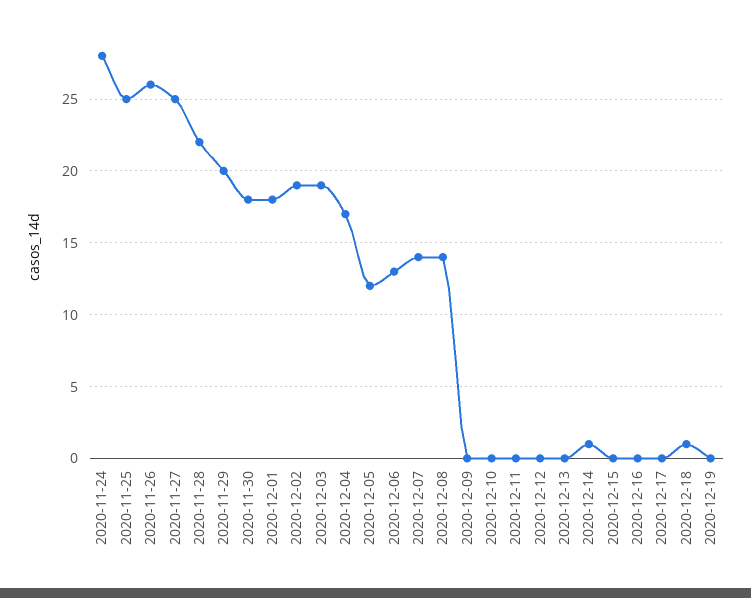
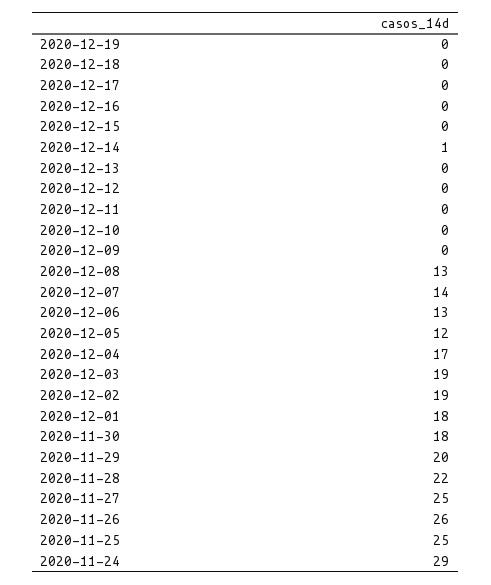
  {
-   "2020-11-24": 28,
+   "2020-11-24": 29,
    "2020-11-25": 25,
    "2020-11-26": 26,
    "2020-11-27": 25,
    "2020-11-28": 22,
    "2020-11-29": 20,
    "2020-11-30": 18,
    "2020-12-01": 18,
    "2020-12-02": 19,
    "2020-12-03": 19,
    "2020-12-04": 17,
    "2020-12-05": 12,
    "2020-12-06": 13,
    "2020-12-07": 14,
-   "2020-12-08": 14,
+   "2020-12-08": 13,
    "2020-12-09": 0,
    "2020-12-10": 0,
    "2020-12-11": 0,
    "2020-12-12": 0,
    "2020-12-13": 0,
    "2020-12-14": 1,
    "2020-12-15": 0,
    "2020-12-16": 0,
    "2020-12-17": 0,
-   "2020-12-18": 1,
+   "2020-12-18": 0,
    "2020-12-19": 0
  }

